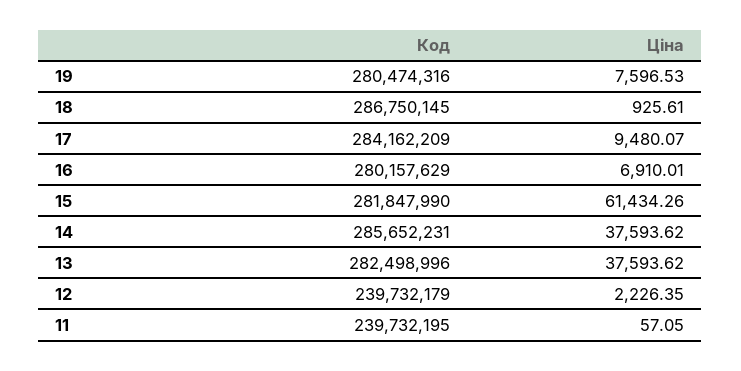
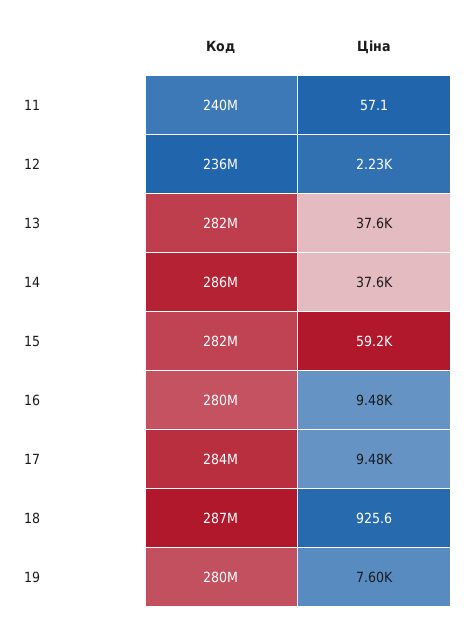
  {
    "Код": {
      "19": 280474316,
      "18": 286750145,
      "17": 284162209,
      "16": 280157629,
      "15": 281847990,
      "14": 285652231,
      "13": 282498996,
-     "12": 239732179,
+     "12": 236000000,
      "11": 239732195
    },
    "Ціна": {
      "19": 7596.53,
      "18": 925.61,
      "17": 9480.07,
-     "16": 6910.01,
+     "16": 9480,
-     "15": 61434.26,
+     "15": 59200,
      "14": 37593.62,
      "13": 37593.62,
      "12": 2226.35,
      "11": 57.05
    }
  }

